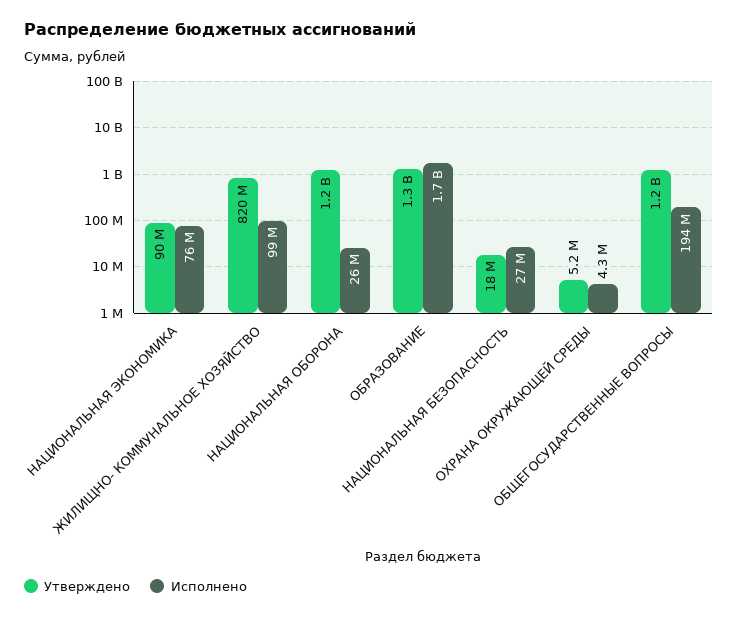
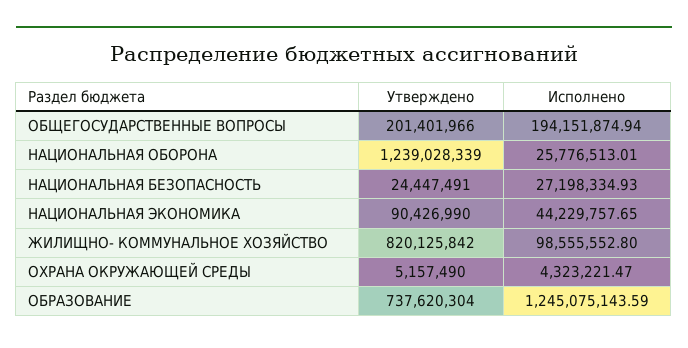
  {
    "Утверждено": {
      "НАЦИОНАЛЬНАЯ ЭКОНОМИКА": 90426990,
      "ЖИЛИЩНО- КОММУНАЛЬНОЕ ХОЗЯЙСТВО": 820125842,
      "НАЦИОНАЛЬНАЯ ОБОРОНА": 1239028339,
-     "ОБРАЗОВАНИЕ": 1300000000,
+     "ОБРАЗОВАНИЕ": 737620304,
-     "НАЦИОНАЛЬНАЯ БЕЗОПАСНОСТЬ": 18000000,
+     "НАЦИОНАЛЬНАЯ БЕЗОПАСНОСТЬ": 24447491,
      "ОХРАНА ОКРУЖАЮЩЕЙ СРЕДЫ": 5157490,
-     "ОБЩЕГОСУДАРСТВЕННЫЕ ВОПРОСЫ": 1200000000
+     "ОБЩЕГОСУДАРСТВЕННЫЕ ВОПРОСЫ": 201401966
    },
    "Исполнено": {
-     "НАЦИОНАЛЬНАЯ ЭКОНОМИКА": 76000000,
+     "НАЦИОНАЛЬНАЯ ЭКОНОМИКА": 44229757.65,
      "ЖИЛИЩНО- КОММУНАЛЬНОЕ ХОЗЯЙСТВО": 98555552.8,
      "НАЦИОНАЛЬНАЯ ОБОРОНА": 25776513.01,
-     "ОБРАЗОВАНИЕ": 1700000000,
+     "ОБРАЗОВАНИЕ": 1245075143.59,
      "НАЦИОНАЛЬНАЯ БЕЗОПАСНОСТЬ": 27198334.93,
      "ОХРАНА ОКРУЖАЮЩЕЙ СРЕДЫ": 4323221.47,
      "ОБЩЕГОСУДАРСТВЕННЫЕ ВОПРОСЫ": 194151874.94
    }
  }

